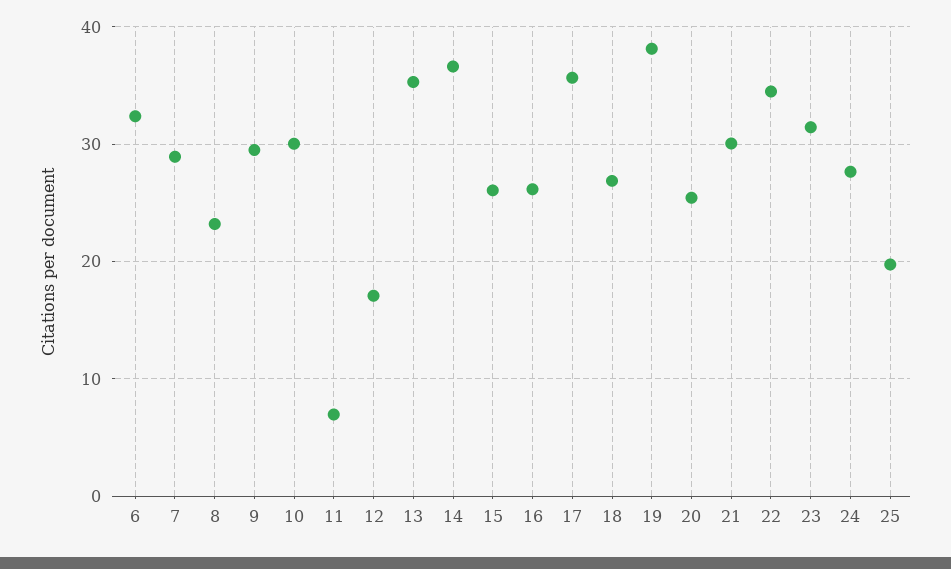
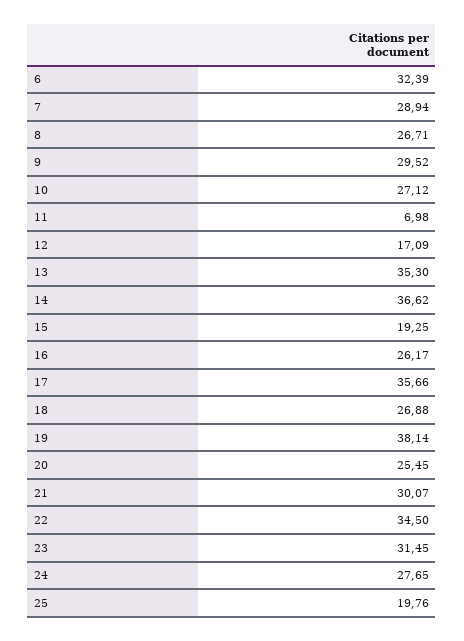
  {
    "6": 32.39,
    "7": 28.94,
-   "8": 23,
+   "8": 26.71,
    "9": 29.52,
-   "10": 30,
+   "10": 27.12,
    "11": 6.98,
    "12": 17.09,
    "13": 35.3,
    "14": 36.62,
-   "15": 26,
+   "15": 19.25,
    "16": 26.17,
    "17": 35.66,
    "18": 26.88,
    "19": 38.14,
    "20": 25.45,
    "21": 30.07,
    "22": 34.5,
    "23": 31.45,
    "24": 27.65,
    "25": 19.76
  }

